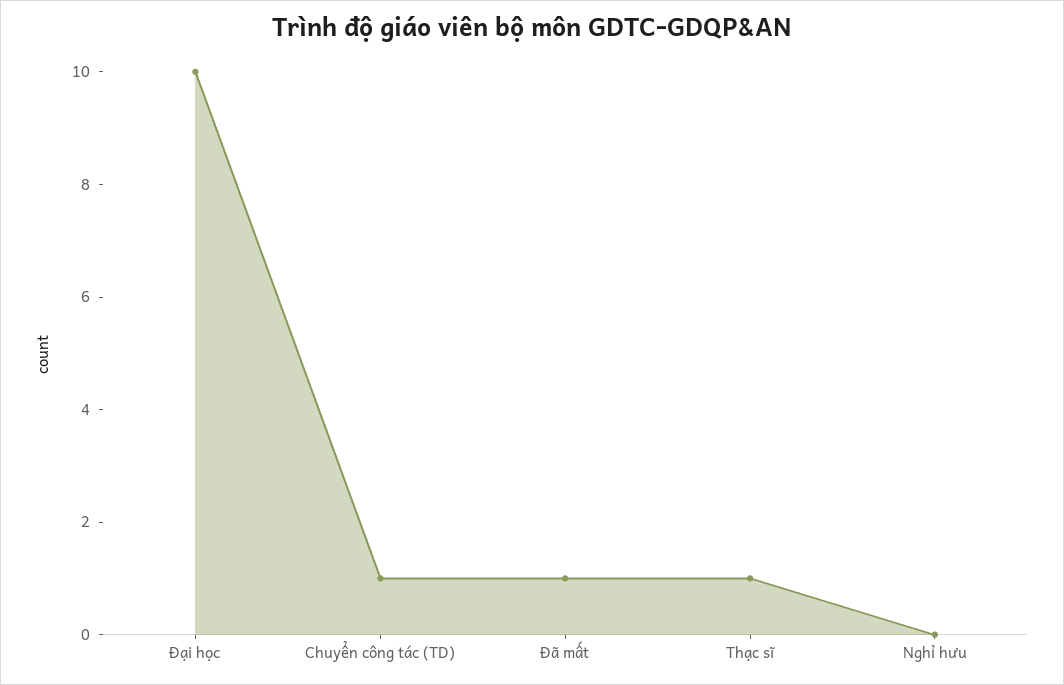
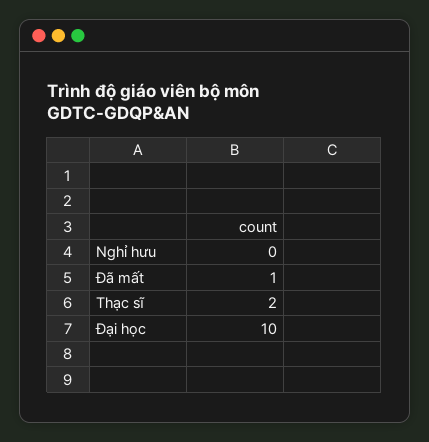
  {
    "Đại học": 10,
-   "Chuyển công tác (TD)": 1,
    "Đã mất": 1,
-   "Thạc sĩ": 1,
+   "Thạc sĩ": 2,
    "Nghỉ hưu": 0
  }

